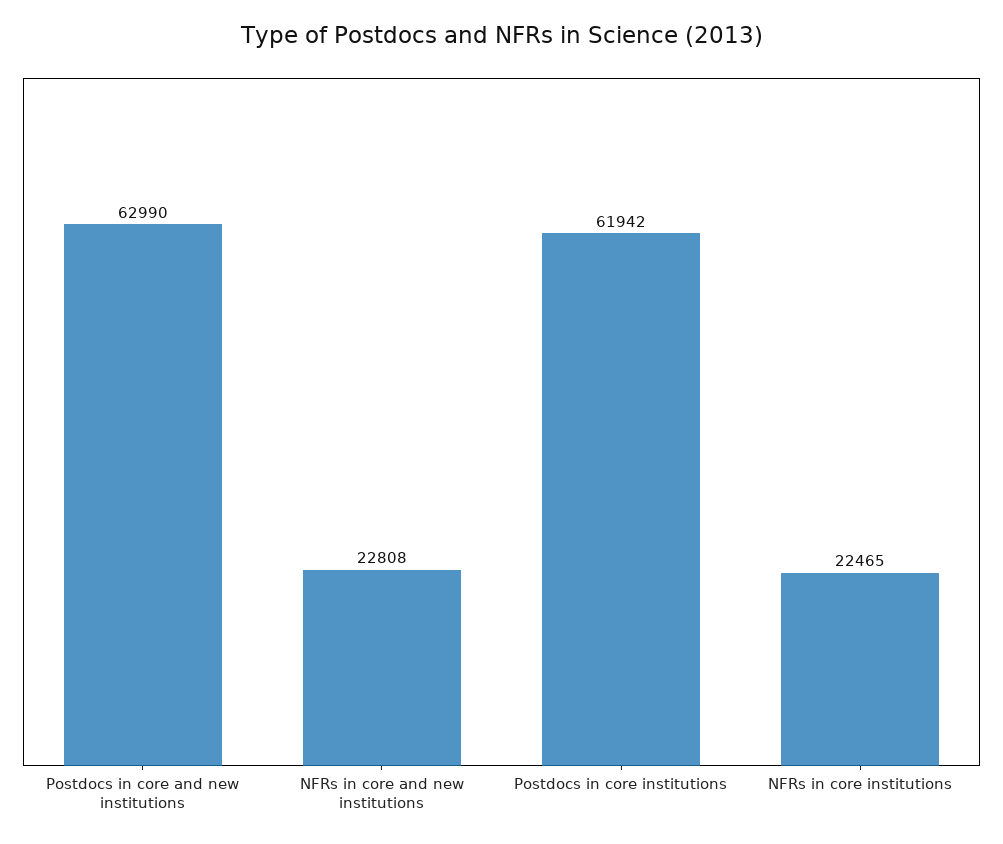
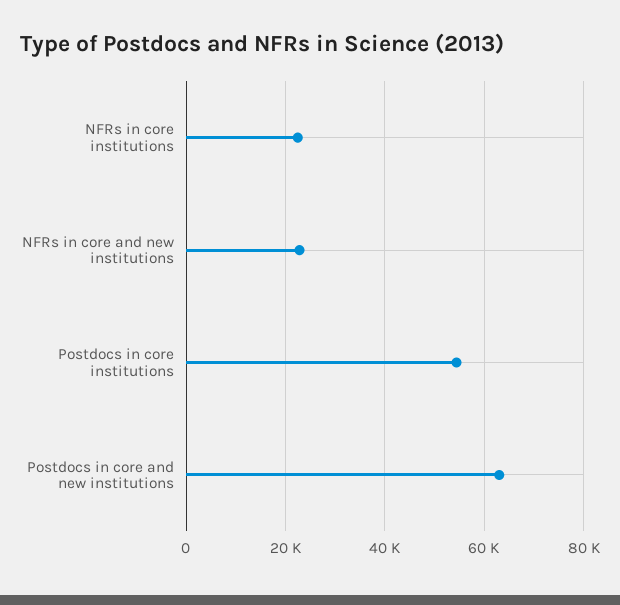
  {
    "Postdocs in core and new institutions": 62990,
    "NFRs in core and new institutions": 22808,
-   "Postdocs in core institutions": 61942,
+   "Postdocs in core institutions": 54000,
    "NFRs in core institutions": 22465
  }

